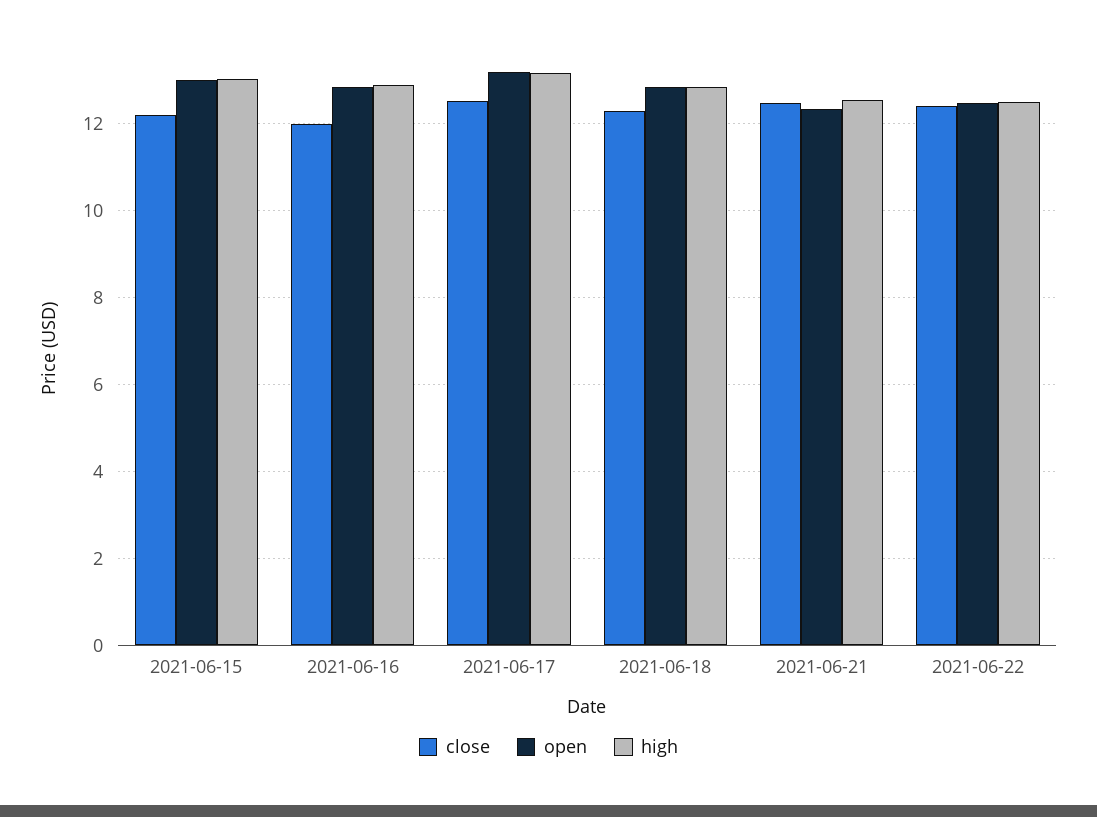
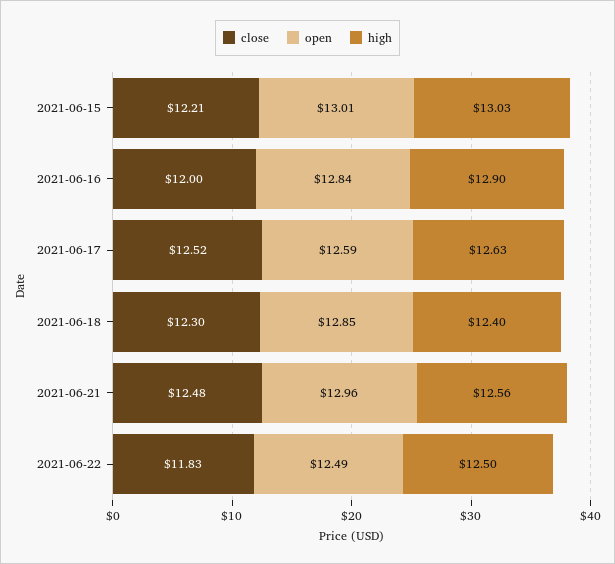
  {
    "close": {
      "2021-06-15": 12.21,
      "2021-06-16": 12,
      "2021-06-17": 12.52,
      "2021-06-18": 12.3,
      "2021-06-21": 12.48,
-     "2021-06-22": 12.4
+     "2021-06-22": 11.83
    },
    "open": {
      "2021-06-15": 13.01,
      "2021-06-16": 12.84,
-     "2021-06-17": 13.2,
+     "2021-06-17": 12.59,
      "2021-06-18": 12.85,
-     "2021-06-21": 12.4,
+     "2021-06-21": 12.96,
      "2021-06-22": 12.49
    },
    "high": {
      "2021-06-15": 13.03,
      "2021-06-16": 12.9,
-     "2021-06-17": 13.2,
+     "2021-06-17": 12.63,
-     "2021-06-18": 12.8,
+     "2021-06-18": 12.4,
      "2021-06-21": 12.56,
      "2021-06-22": 12.5
    }
  }

